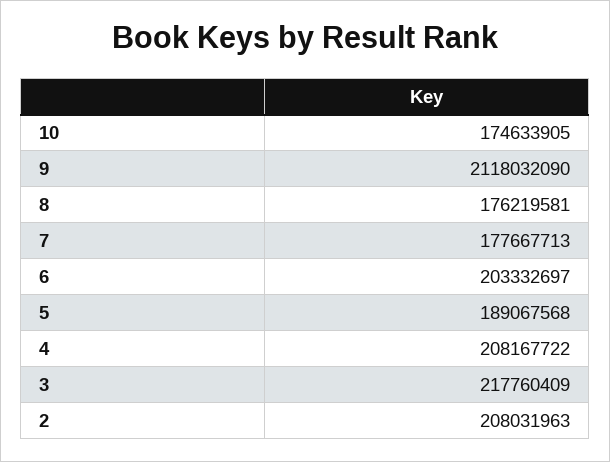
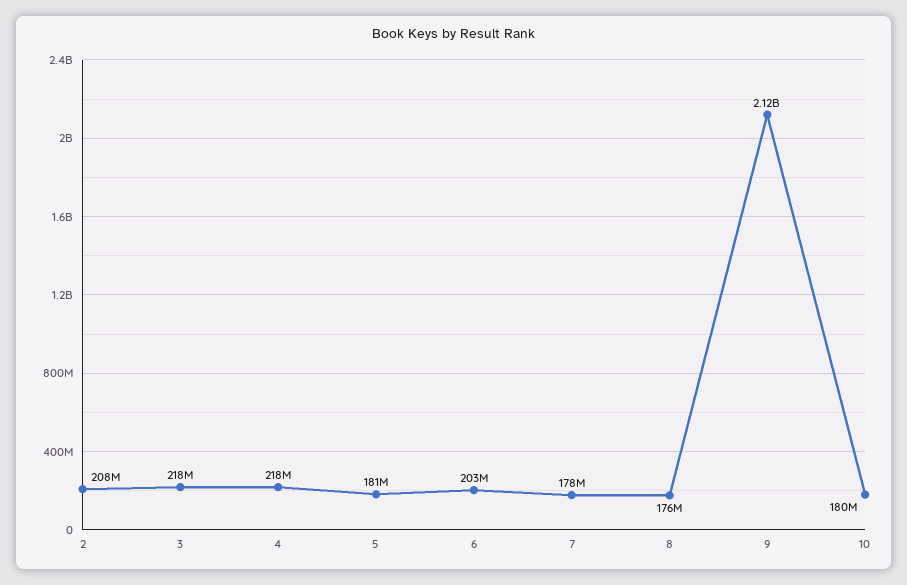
  {
-   "10": 174633905,
+   "10": 180000000,
    "9": 2118032090,
    "8": 176219581,
    "7": 177667713,
    "6": 203332697,
-   "5": 189067568,
+   "5": 181000000,
-   "4": 208167722,
+   "4": 218000000,
    "3": 217760409,
    "2": 208031963
  }

